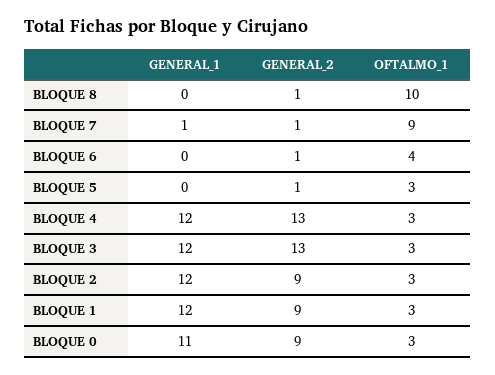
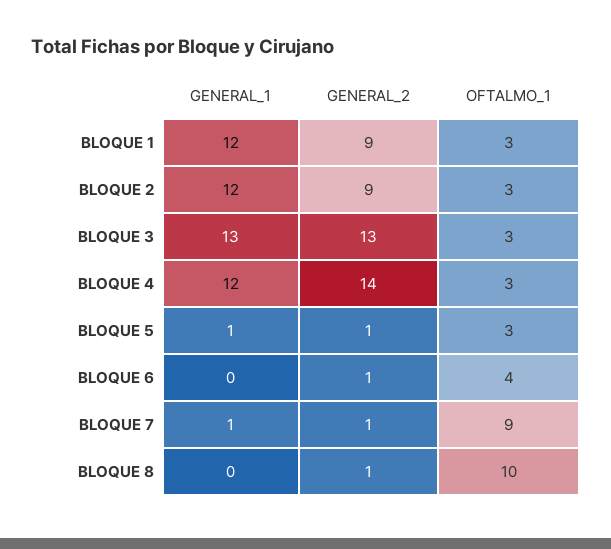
  {
    "GENERAL_1": {
      "BLOQUE 8": 0,
      "BLOQUE 7": 1,
      "BLOQUE 6": 0,
-     "BLOQUE 5": 0,
+     "BLOQUE 5": 1,
      "BLOQUE 4": 12,
-     "BLOQUE 3": 12,
+     "BLOQUE 3": 13,
      "BLOQUE 2": 12,
-     "BLOQUE 1": 12,
+     "BLOQUE 1": 12
-     "BLOQUE 0": 11
    },
    "GENERAL_2": {
      "BLOQUE 8": 1,
      "BLOQUE 7": 1,
      "BLOQUE 6": 1,
      "BLOQUE 5": 1,
-     "BLOQUE 4": 13,
+     "BLOQUE 4": 14,
      "BLOQUE 3": 13,
      "BLOQUE 2": 9,
-     "BLOQUE 1": 9,
+     "BLOQUE 1": 9
-     "BLOQUE 0": 9
    },
    "OFTALMO_1": {
      "BLOQUE 8": 10,
      "BLOQUE 7": 9,
      "BLOQUE 6": 4,
      "BLOQUE 5": 3,
      "BLOQUE 4": 3,
      "BLOQUE 3": 3,
      "BLOQUE 2": 3,
-     "BLOQUE 1": 3,
+     "BLOQUE 1": 3
-     "BLOQUE 0": 3
    }
  }

